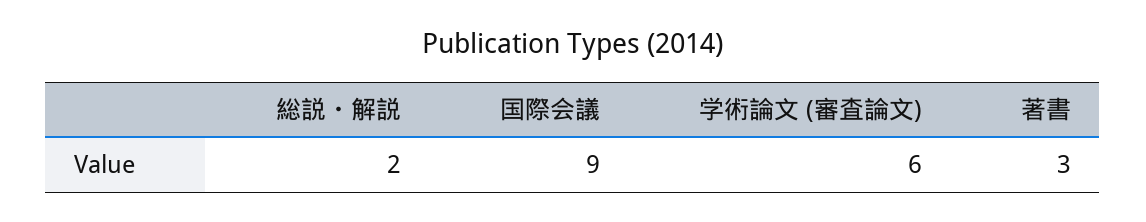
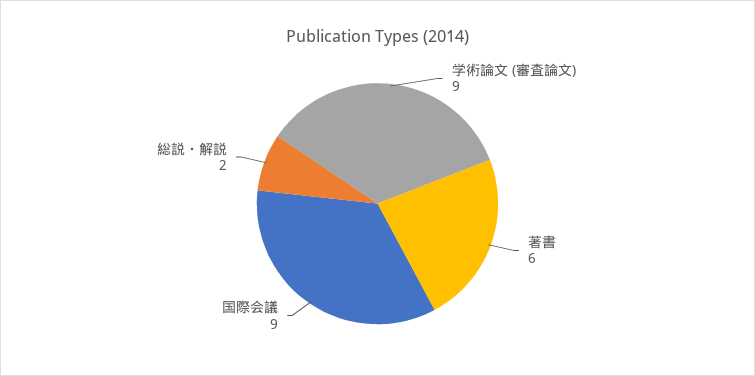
  {
    "総説・解説": 2,
    "国際会議": 9,
-   "学術論文 (審査論文)": 6,
+   "学術論文 (審査論文)": 9,
-   "著書": 3
+   "著書": 6
  }

